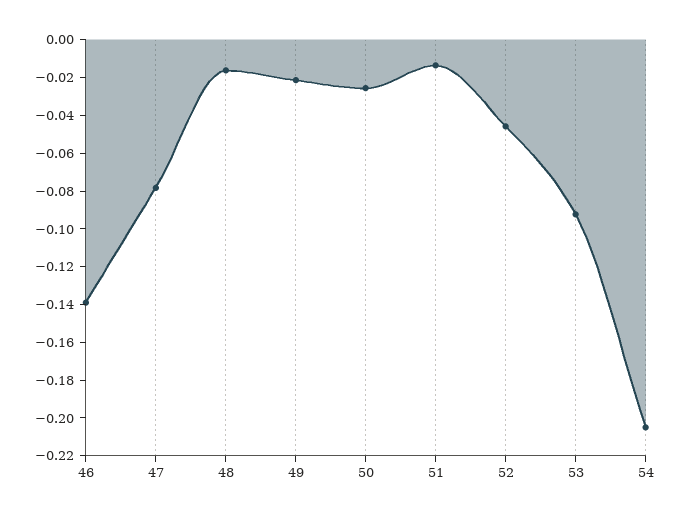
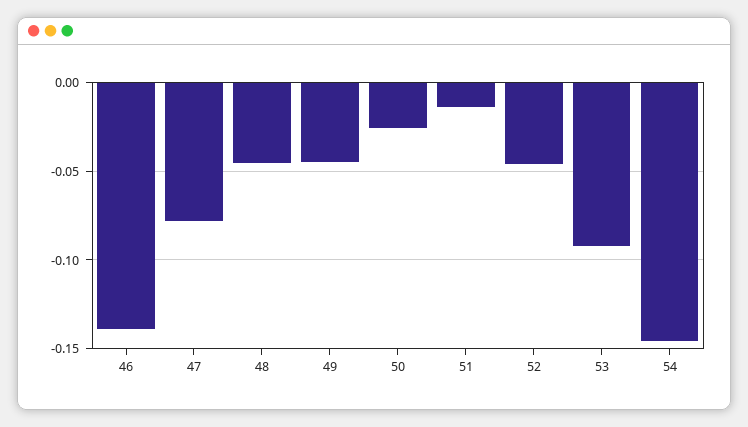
  {
    "46": -0.14,
    "47": -0.08,
-   "48": -0.015,
+   "48": -0.045,
-   "49": -0.02,
+   "49": -0.045,
    "50": -0.025,
    "51": -0.015,
    "52": -0.045,
    "53": -0.09,
-   "54": -0.205
+   "54": -0.145
  }

